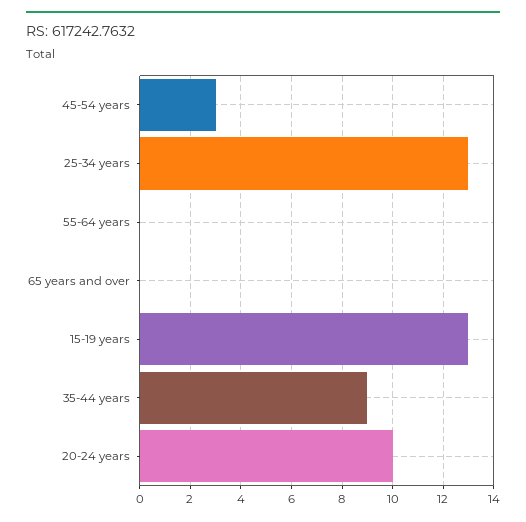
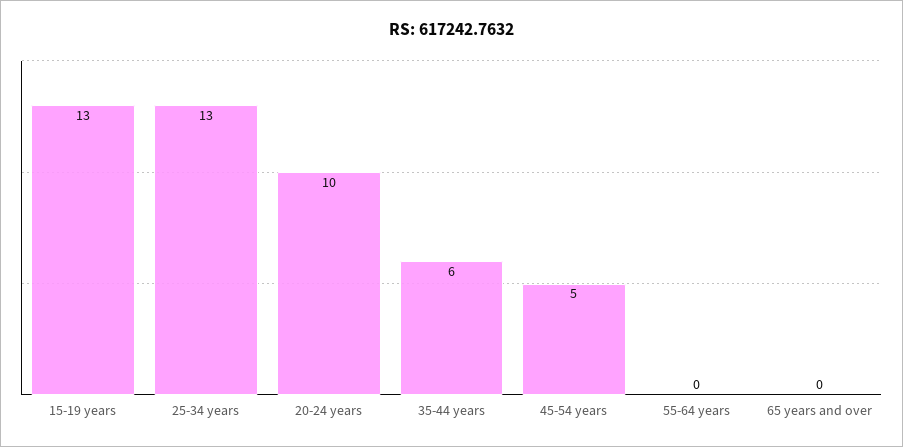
  {
-   "45-54 years": 3,
+   "45-54 years": 5,
    "25-34 years": 13,
    "55-64 years": 0,
    "65 years and over": 0,
    "15-19 years": 13,
-   "35-44 years": 9,
+   "35-44 years": 6,
    "20-24 years": 10
  }

